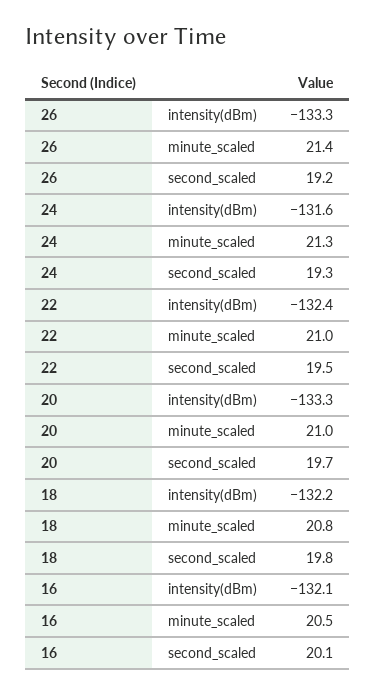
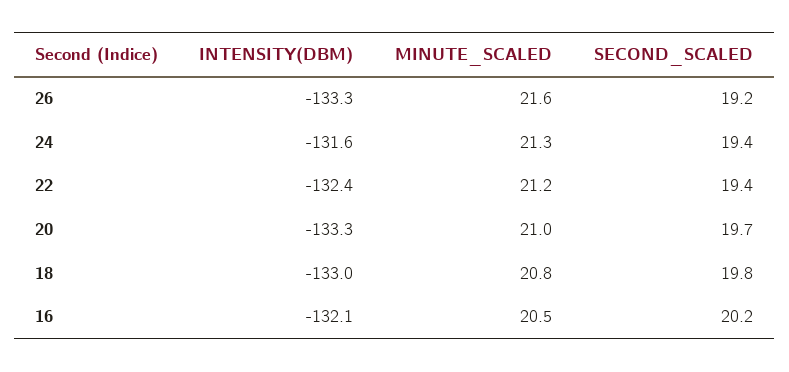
  {
    "26": {
      "intensity(dBm)": -133.3,
-     "minute_scaled": 21.4,
+     "minute_scaled": 21.6,
      "second_scaled": 19.2
    },
    "24": {
      "intensity(dBm)": -131.6,
      "minute_scaled": 21.3,
-     "second_scaled": 19.3
+     "second_scaled": 19.4
    },
    "22": {
      "intensity(dBm)": -132.4,
-     "minute_scaled": 21,
+     "minute_scaled": 21.2,
-     "second_scaled": 19.5
+     "second_scaled": 19.4
    },
    "20": {
      "intensity(dBm)": -133.3,
      "minute_scaled": 21,
      "second_scaled": 19.7
    },
    "18": {
-     "intensity(dBm)": -132.2,
+     "intensity(dBm)": -133,
      "minute_scaled": 20.8,
      "second_scaled": 19.8
    },
    "16": {
      "intensity(dBm)": -132.1,
      "minute_scaled": 20.5,
-     "second_scaled": 20.1
+     "second_scaled": 20.2
    }
  }

